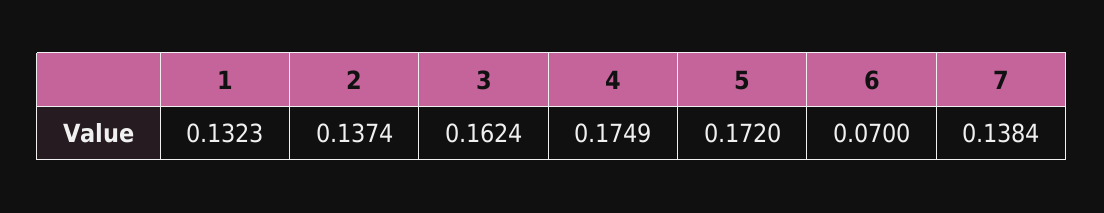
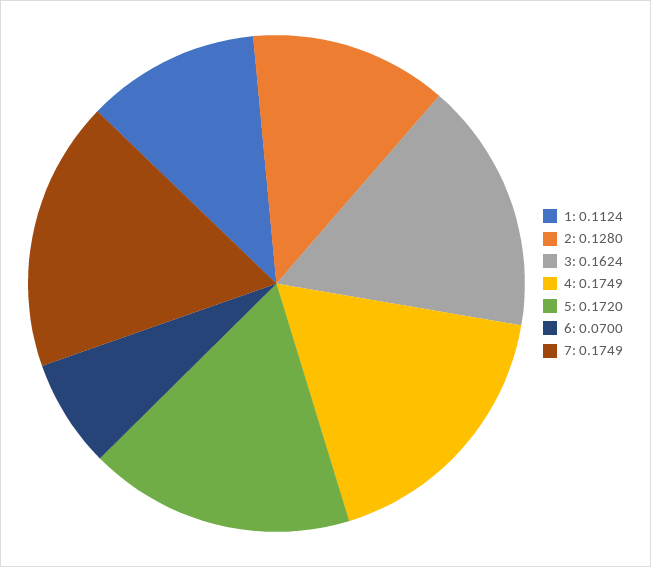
  {
-   "1": 0.1323,
+   "1": 0.1124,
-   "2": 0.1374,
+   "2": 0.128,
    "3": 0.1624,
    "4": 0.1749,
    "5": 0.172,
    "6": 0.07,
-   "7": 0.1384
+   "7": 0.1749
  }

